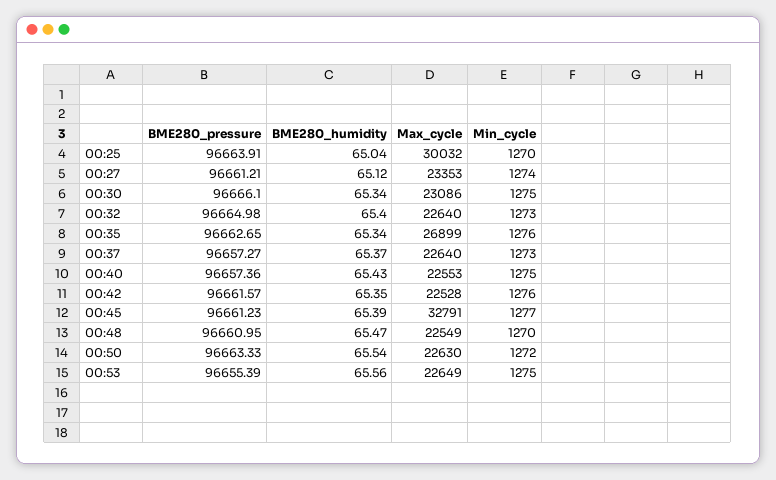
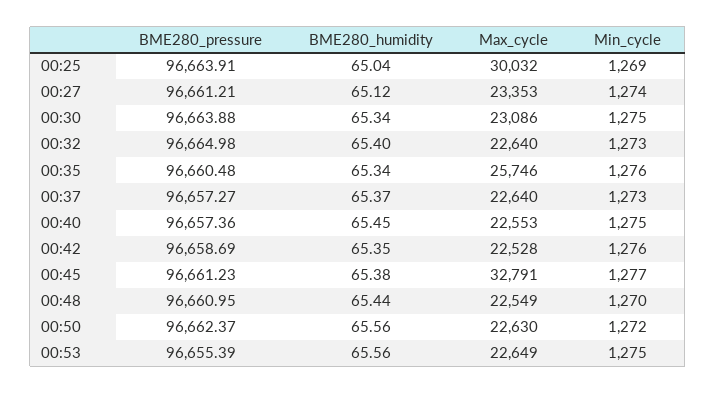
  {
    "BME280_pressure": {
      "00:25": 96663.91,
      "00:27": 96661.21,
-     "00:30": 96666.1,
+     "00:30": 96663.88,
      "00:32": 96664.98,
-     "00:35": 96662.65,
+     "00:35": 96660.48,
      "00:37": 96657.27,
      "00:40": 96657.36,
-     "00:42": 96661.57,
+     "00:42": 96658.69,
      "00:45": 96661.23,
      "00:48": 96660.95,
-     "00:50": 96663.33,
+     "00:50": 96662.37,
      "00:53": 96655.39
    },
    "BME280_humidity": {
      "00:25": 65.04,
      "00:27": 65.12,
      "00:30": 65.34,
      "00:32": 65.4,
      "00:35": 65.34,
      "00:37": 65.37,
-     "00:40": 65.43,
+     "00:40": 65.45,
      "00:42": 65.35,
-     "00:45": 65.39,
+     "00:45": 65.38,
-     "00:48": 65.47,
+     "00:48": 65.44,
-     "00:50": 65.54,
+     "00:50": 65.56,
      "00:53": 65.56
    },
    "Max_cycle": {
      "00:25": 30032,
      "00:27": 23353,
      "00:30": 23086,
      "00:32": 22640,
-     "00:35": 26899,
+     "00:35": 25746,
      "00:37": 22640,
      "00:40": 22553,
      "00:42": 22528,
      "00:45": 32791,
      "00:48": 22549,
      "00:50": 22630,
      "00:53": 22649
    },
    "Min_cycle": {
-     "00:25": 1270,
+     "00:25": 1269,
      "00:27": 1274,
      "00:30": 1275,
      "00:32": 1273,
      "00:35": 1276,
      "00:37": 1273,
      "00:40": 1275,
      "00:42": 1276,
      "00:45": 1277,
      "00:48": 1270,
      "00:50": 1272,
      "00:53": 1275
    }
  }

